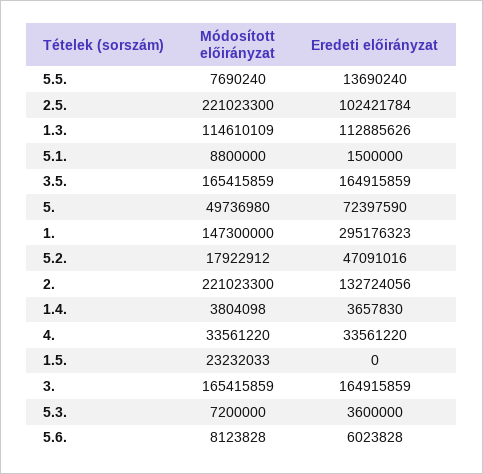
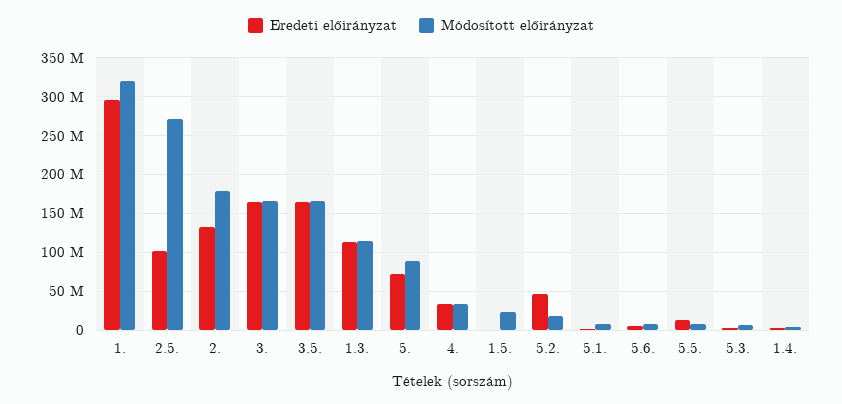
  {
    "Módosított előirányzat": {
      "5.5.": 7690240,
-     "2.5.": 221023300,
+     "2.5.": 270000000,
      "1.3.": 114610109,
      "5.1.": 8800000,
      "3.5.": 165415859,
-     "5.": 49736980,
+     "5.": 90000000,
-     "1.": 147300000,
+     "1.": 320000000,
      "5.2.": 17922912,
-     "2.": 221023300,
+     "2.": 180000000,
      "1.4.": 3804098,
      "4.": 33561220,
      "1.5.": 23232033,
      "3.": 165415859,
      "5.3.": 7200000,
      "5.6.": 8123828
    },
    "Eredeti előirányzat": {
      "5.5.": 13690240,
      "2.5.": 102421784,
      "1.3.": 112885626,
      "5.1.": 1500000,
      "3.5.": 164915859,
      "5.": 72397590,
      "1.": 295176323,
      "5.2.": 47091016,
      "2.": 132724056,
      "1.4.": 3657830,
      "4.": 33561220,
      "1.5.": 0,
      "3.": 164915859,
      "5.3.": 3600000,
      "5.6.": 6023828
    }
  }

